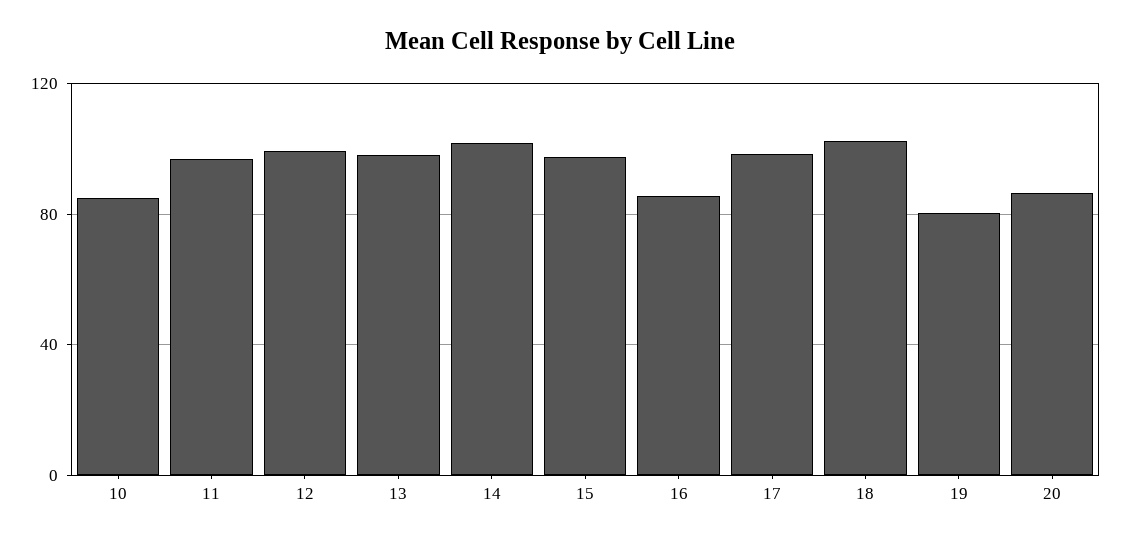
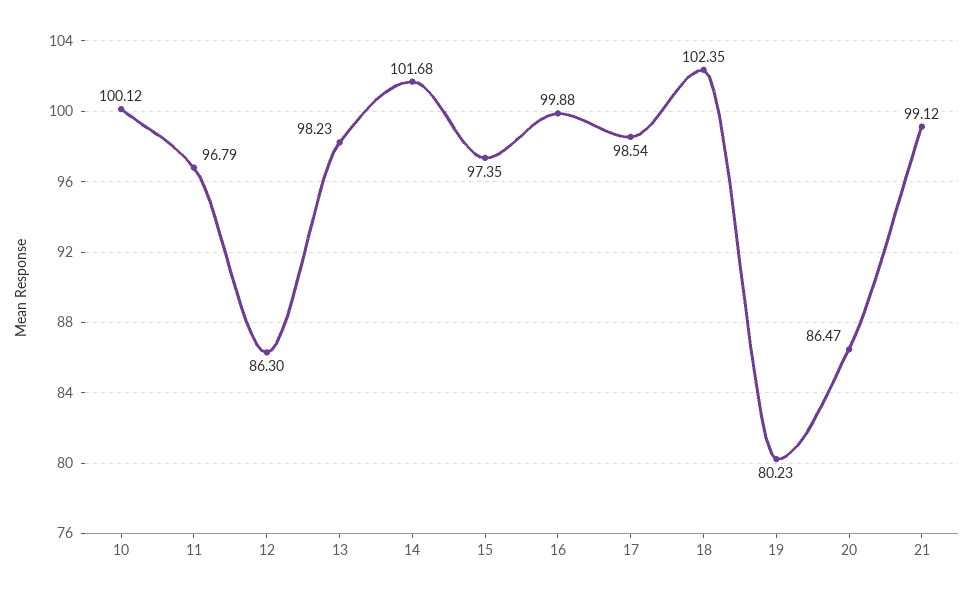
  {
-   "10": 85,
+   "10": 100.12,
    "11": 96.79,
-   "12": 100,
+   "12": 86.3,
    "13": 98.23,
    "14": 101.68,
    "15": 97.35,
-   "16": 85,
+   "16": 99.88,
    "17": 98.54,
    "18": 102.35,
    "19": 80.23,
-   "20": 86.47
+   "20": 86.47,
+   "21": 99.12
  }

